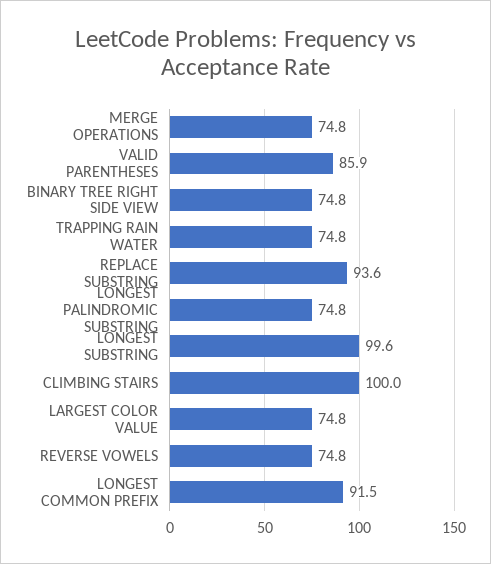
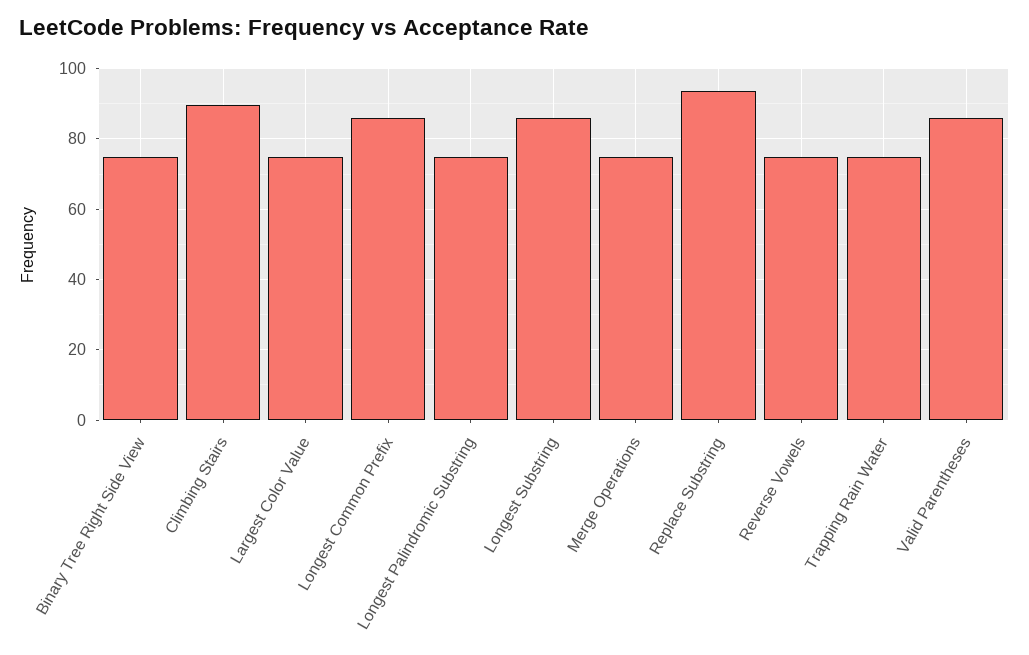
  {
    "MERGE OPERATIONS": 74.8,
    "VALID PARENTHESES": 85.9,
    "BINARY TREE RIGHT SIDE VIEW": 74.8,
    "TRAPPING RAIN WATER": 74.8,
    "REPLACE SUBSTRING": 93.6,
    "LONGEST PALINDROMIC SUBSTRING": 74.8,
-   "LONGEST SUBSTRING": 99.6,
+   "LONGEST SUBSTRING": 86,
-   "CLIMBING STAIRS": 100,
+   "CLIMBING STAIRS": 90,
    "LARGEST COLOR VALUE": 74.8,
    "REVERSE VOWELS": 74.8,
-   "LONGEST COMMON PREFIX": 91.5
+   "LONGEST COMMON PREFIX": 86
  }

